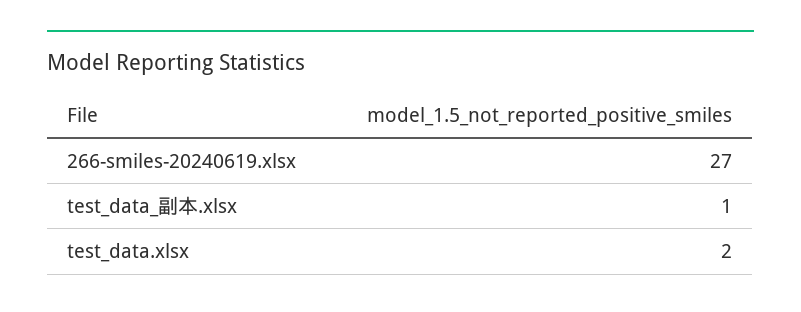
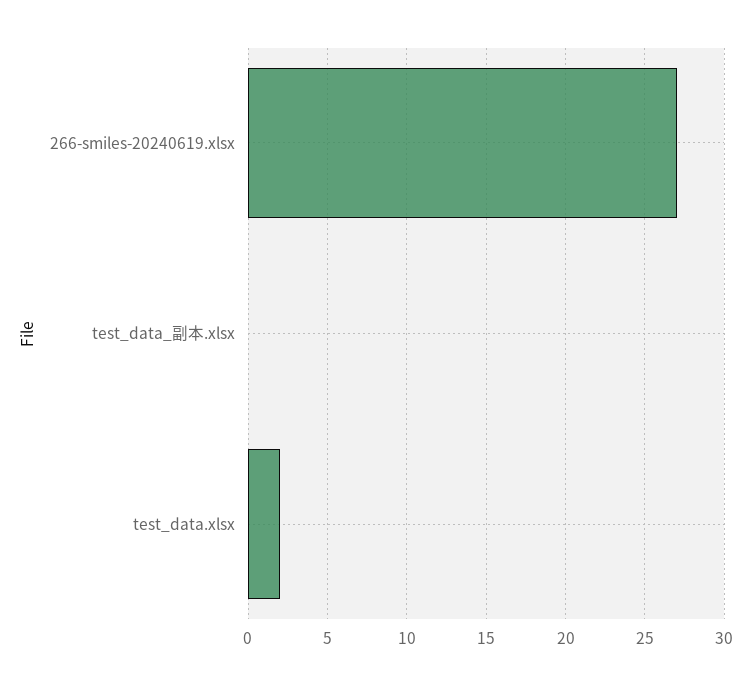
  {
    "266-smiles-20240619.xlsx": 27,
-   "test_data_副本.xlsx": 1,
+   "test_data_副本.xlsx": 0,
    "test_data.xlsx": 2
  }

